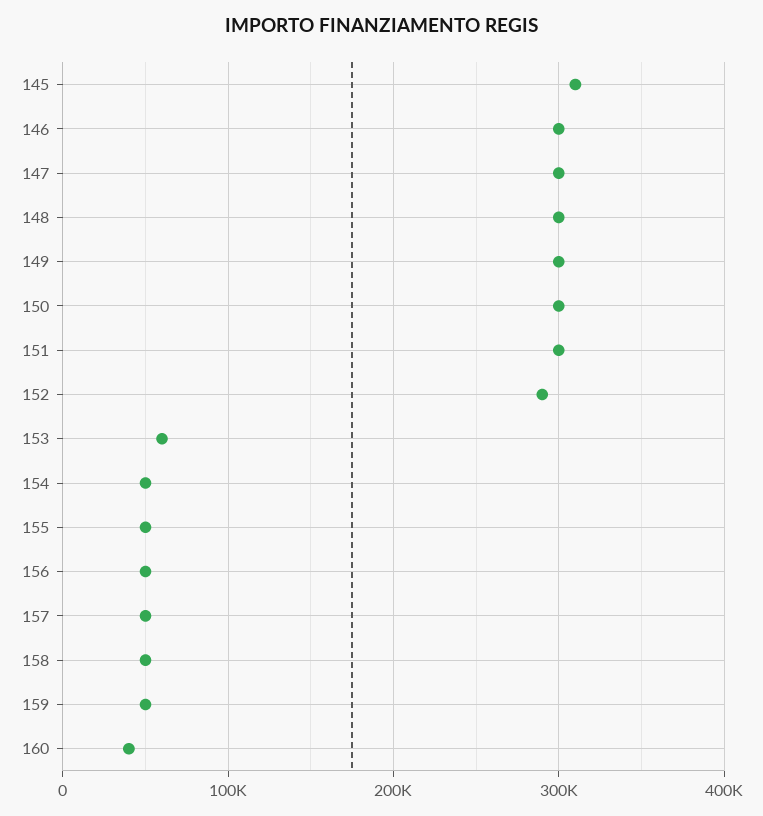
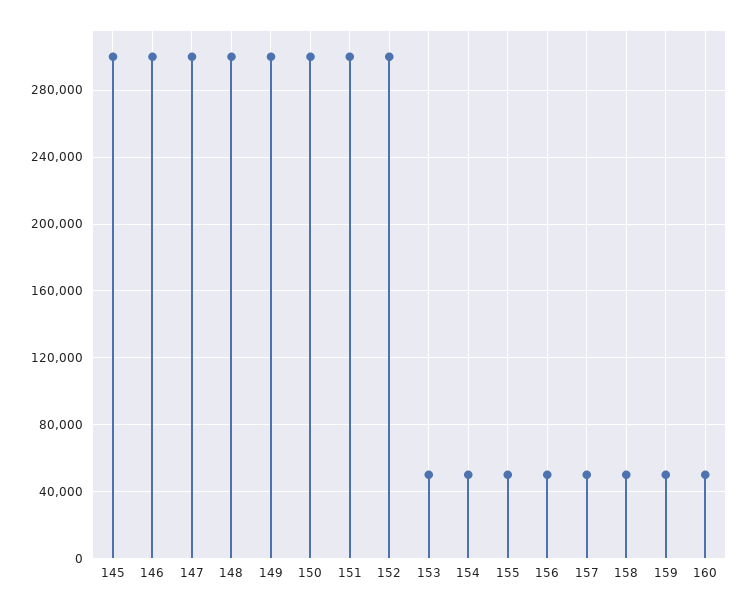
  {
-   "145": 310000,
+   "145": 300000,
    "146": 300000,
    "147": 300000,
    "148": 300000,
    "149": 300000,
    "150": 300000,
    "151": 300000,
-   "152": 290000,
+   "152": 300000,
-   "153": 60000,
+   "153": 50000,
    "154": 50000,
    "155": 50000,
    "156": 50000,
    "157": 50000,
    "158": 50000,
    "159": 50000,
-   "160": 40000
+   "160": 50000
  }

